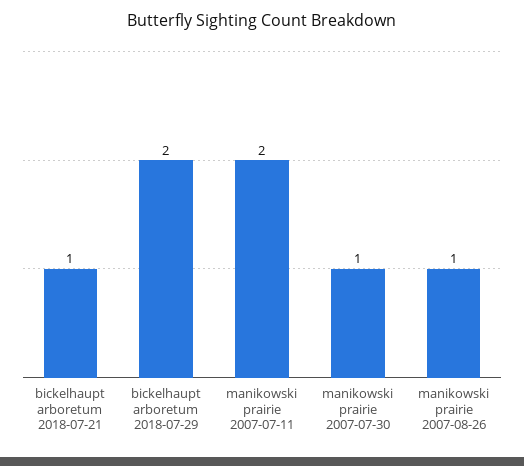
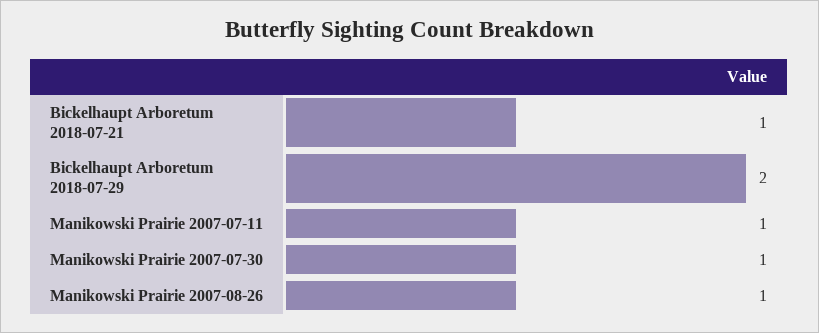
  {
    "bickelhaupt arboretum 2018-07-21": 1,
    "bickelhaupt arboretum 2018-07-29": 2,
-   "manikowski prairie 2007-07-11": 2,
+   "manikowski prairie 2007-07-11": 1,
    "manikowski prairie 2007-07-30": 1,
    "manikowski prairie 2007-08-26": 1
  }

